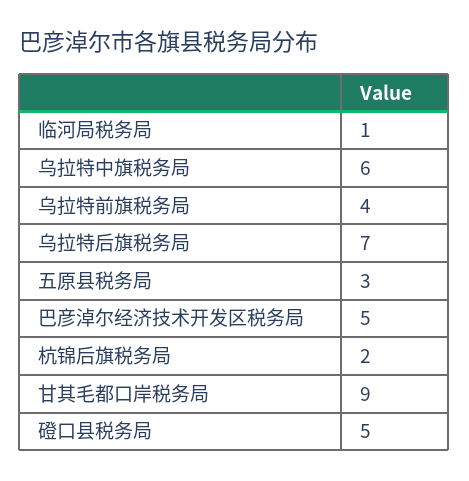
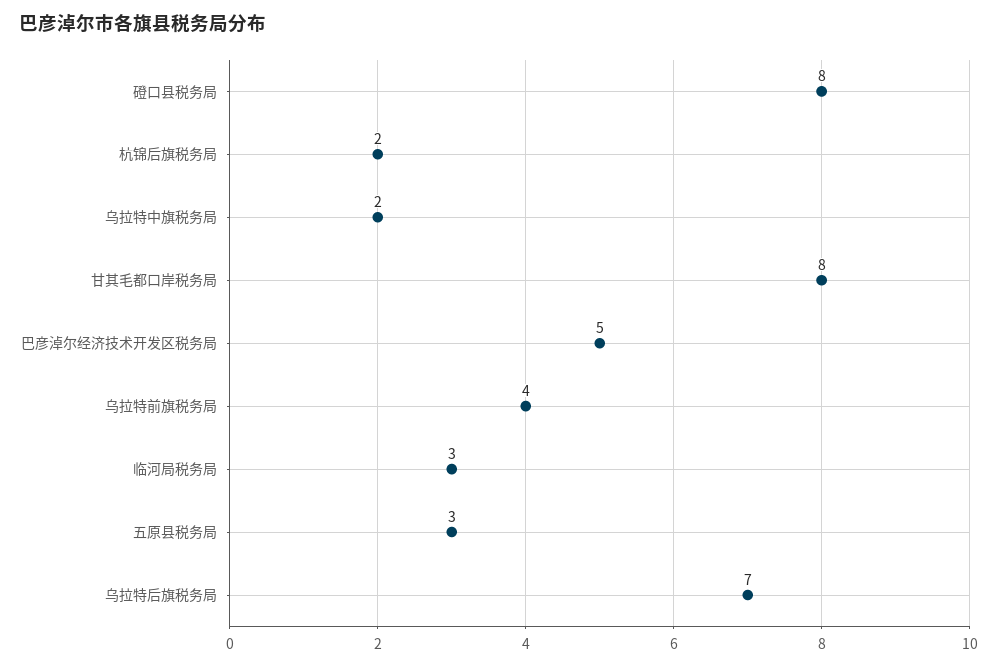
  {
-   "临河局税务局": 1,
+   "临河局税务局": 3,
-   "乌拉特中旗税务局": 6,
+   "乌拉特中旗税务局": 2,
    "乌拉特前旗税务局": 4,
    "乌拉特后旗税务局": 7,
    "五原县税务局": 3,
    "巴彦淖尔经济技术开发区税务局": 5,
    "杭锦后旗税务局": 2,
-   "甘其毛都口岸税务局": 9,
+   "甘其毛都口岸税务局": 8,
-   "磴口县税务局": 5
+   "磴口县税务局": 8
  }

